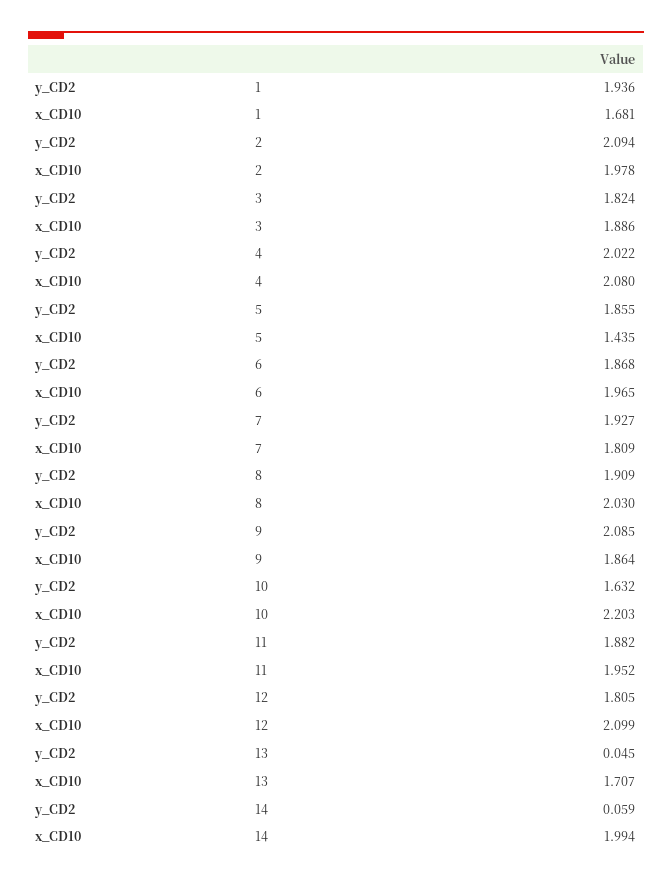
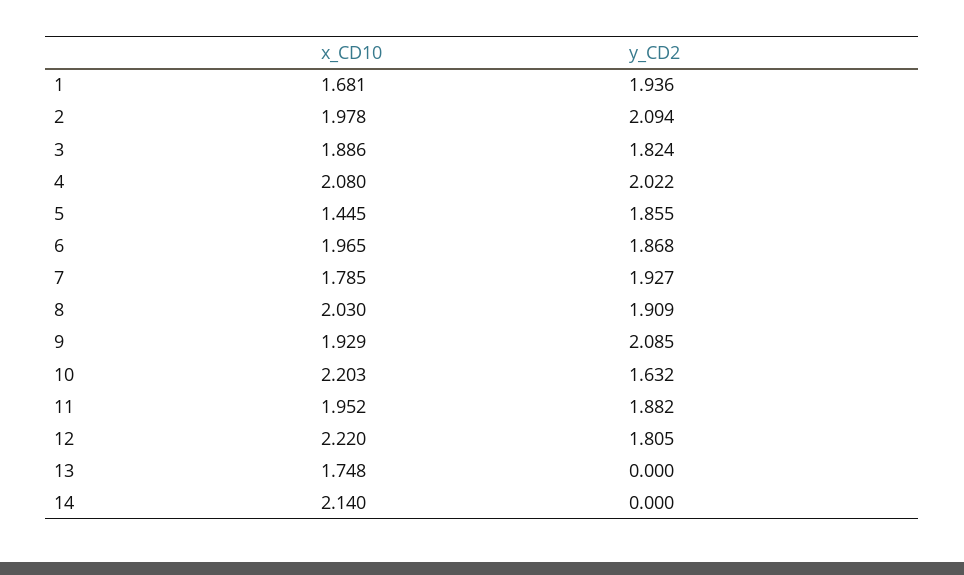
  {
    "y_CD2": {
      "1": 1.936,
      "2": 2.094,
      "3": 1.824,
      "4": 2.022,
      "5": 1.855,
      "6": 1.868,
      "7": 1.927,
      "8": 1.909,
      "9": 2.085,
      "10": 1.632,
      "11": 1.882,
      "12": 1.805,
-     "13": 0.045,
+     "13": 0,
-     "14": 0.059
+     "14": 0
    },
    "x_CD10": {
      "1": 1.681,
      "2": 1.978,
      "3": 1.886,
      "4": 2.08,
-     "5": 1.435,
+     "5": 1.445,
      "6": 1.965,
-     "7": 1.809,
+     "7": 1.785,
      "8": 2.03,
-     "9": 1.864,
+     "9": 1.929,
      "10": 2.203,
      "11": 1.952,
-     "12": 2.099,
+     "12": 2.22,
-     "13": 1.707,
+     "13": 1.748,
-     "14": 1.994
+     "14": 2.14
    }
  }

